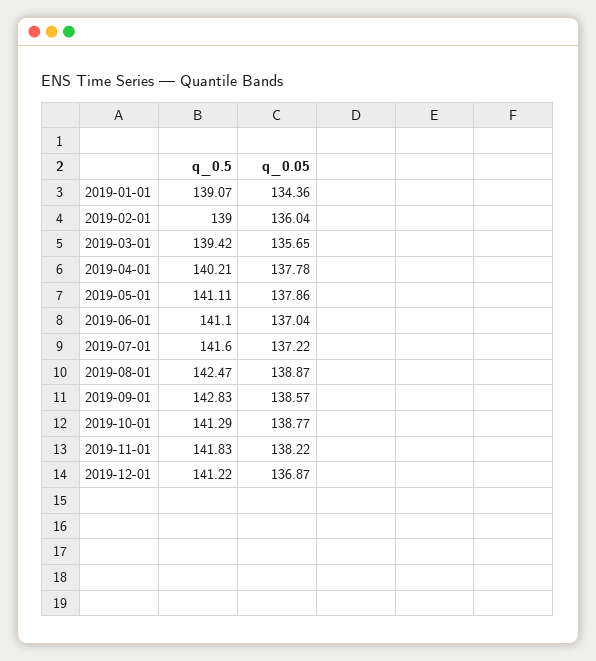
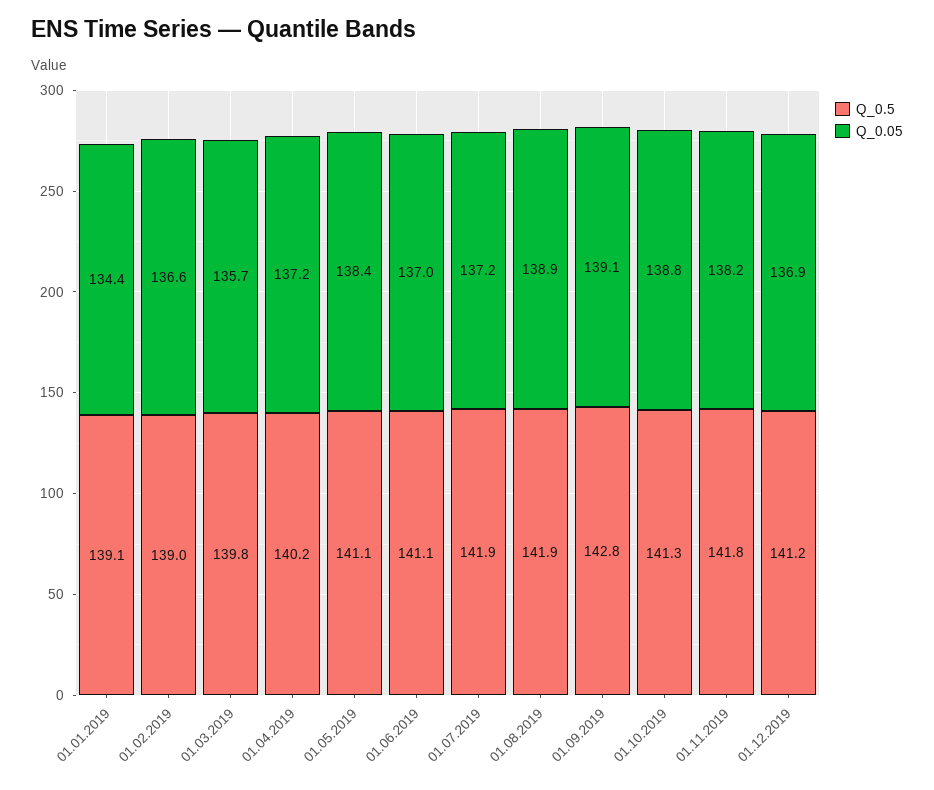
  {
    "q_0.5": {
      "2019-01-01": 139.07,
      "2019-02-01": 139,
-     "2019-03-01": 139.42,
+     "2019-03-01": 139.8,
      "2019-04-01": 140.21,
      "2019-05-01": 141.11,
      "2019-06-01": 141.1,
-     "2019-07-01": 141.6,
+     "2019-07-01": 141.9,
-     "2019-08-01": 142.47,
+     "2019-08-01": 141.9,
      "2019-09-01": 142.83,
      "2019-10-01": 141.29,
      "2019-11-01": 141.83,
      "2019-12-01": 141.22
    },
    "q_0.05": {
      "2019-01-01": 134.36,
-     "2019-02-01": 136.04,
+     "2019-02-01": 136.6,
      "2019-03-01": 135.65,
-     "2019-04-01": 137.78,
+     "2019-04-01": 137.2,
-     "2019-05-01": 137.86,
+     "2019-05-01": 138.4,
      "2019-06-01": 137.04,
      "2019-07-01": 137.22,
      "2019-08-01": 138.87,
-     "2019-09-01": 138.57,
+     "2019-09-01": 139.1,
      "2019-10-01": 138.77,
      "2019-11-01": 138.22,
      "2019-12-01": 136.87
    }
  }

